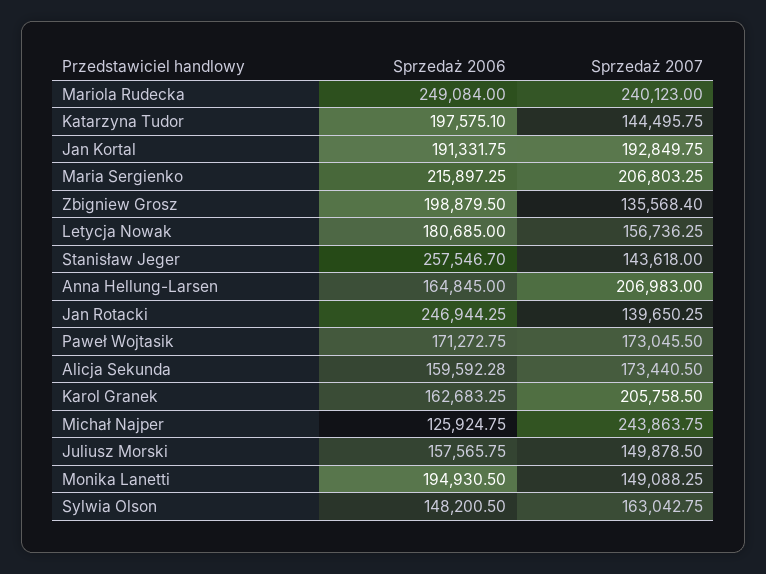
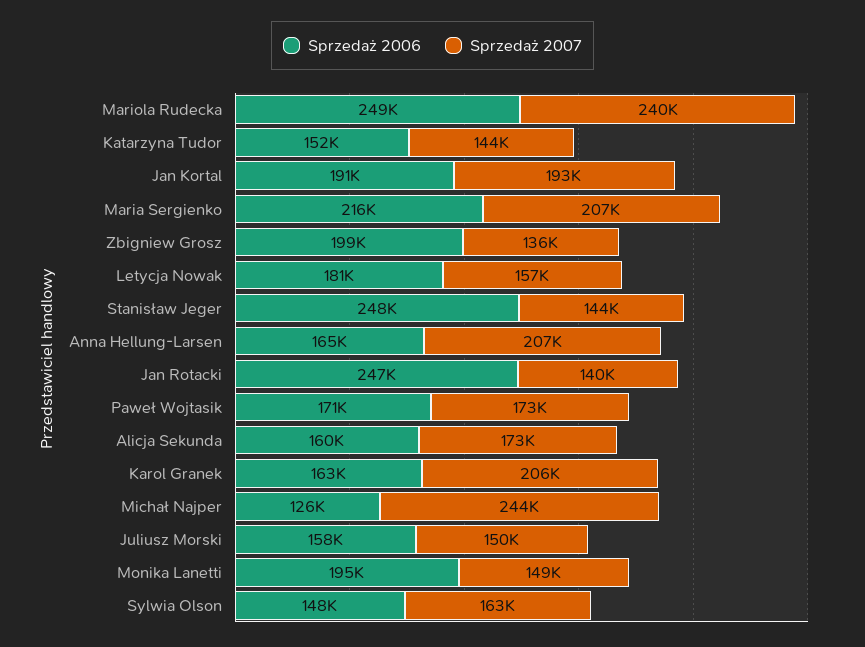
  {
    "Sprzedaż 2006": {
      "Mariola Rudecka": 249084,
-     "Katarzyna Tudor": 197575.1,
+     "Katarzyna Tudor": 152000,
      "Jan Kortal": 191331.75,
      "Maria Sergienko": 215897.25,
      "Zbigniew Grosz": 198879.5,
      "Letycja Nowak": 180685,
-     "Stanisław Jeger": 257546.7,
+     "Stanisław Jeger": 248000,
      "Anna Hellung-Larsen": 164845,
      "Jan Rotacki": 246944.25,
      "Paweł Wojtasik": 171272.75,
      "Alicja Sekunda": 159592.28,
      "Karol Granek": 162683.25,
      "Michał Najper": 125924.75,
      "Juliusz Morski": 157565.75,
      "Monika Lanetti": 194930.5,
      "Sylwia Olson": 148200.5
    },
    "Sprzedaż 2007": {
      "Mariola Rudecka": 240123,
      "Katarzyna Tudor": 144495.75,
      "Jan Kortal": 192849.75,
      "Maria Sergienko": 206803.25,
      "Zbigniew Grosz": 135568.4,
      "Letycja Nowak": 156736.25,
      "Stanisław Jeger": 143618,
      "Anna Hellung-Larsen": 206983,
      "Jan Rotacki": 139650.25,
      "Paweł Wojtasik": 173045.5,
      "Alicja Sekunda": 173440.5,
      "Karol Granek": 205758.5,
      "Michał Najper": 243863.75,
      "Juliusz Morski": 149878.5,
      "Monika Lanetti": 149088.25,
      "Sylwia Olson": 163042.75
    }
  }

